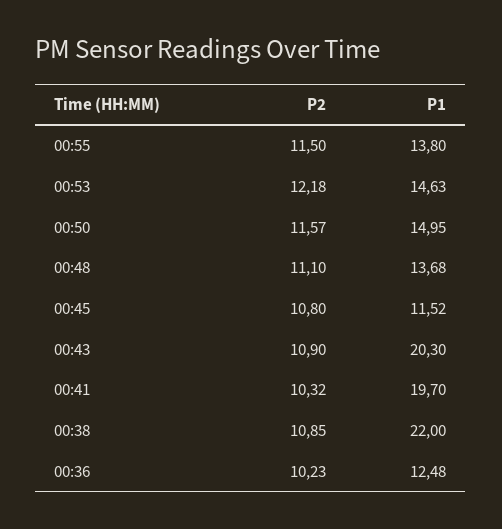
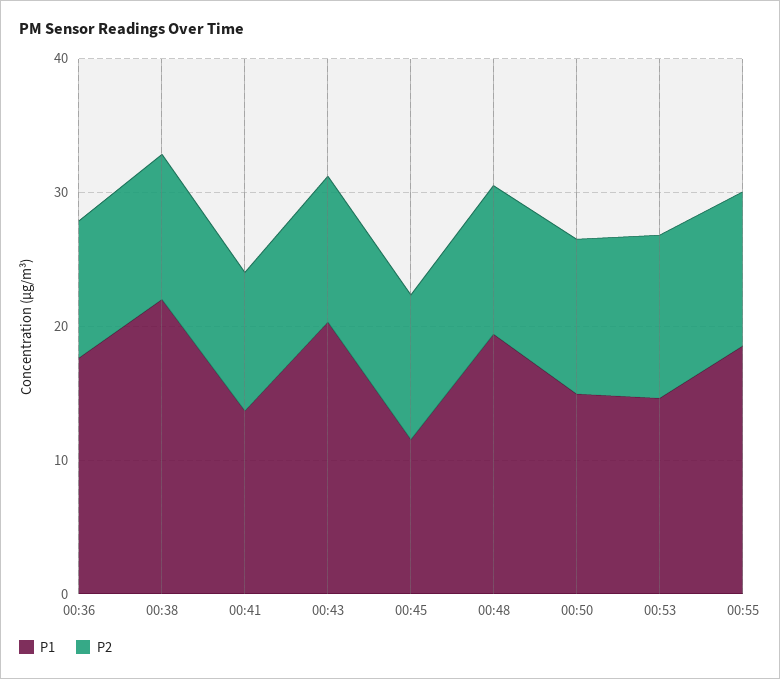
  {
    "P2": {
      "00:55": 11.5,
      "00:53": 12.18,
      "00:50": 11.57,
      "00:48": 11.1,
      "00:45": 10.8,
      "00:43": 10.9,
      "00:41": 10.32,
      "00:38": 10.85,
      "00:36": 10.23
    },
    "P1": {
-     "00:55": 13.8,
+     "00:55": 18,
      "00:53": 14.63,
      "00:50": 14.95,
-     "00:48": 13.68,
+     "00:48": 20,
      "00:45": 11.52,
      "00:43": 20.3,
-     "00:41": 19.7,
+     "00:41": 14,
      "00:38": 22,
-     "00:36": 12.48
+     "00:36": 18
    }
  }

